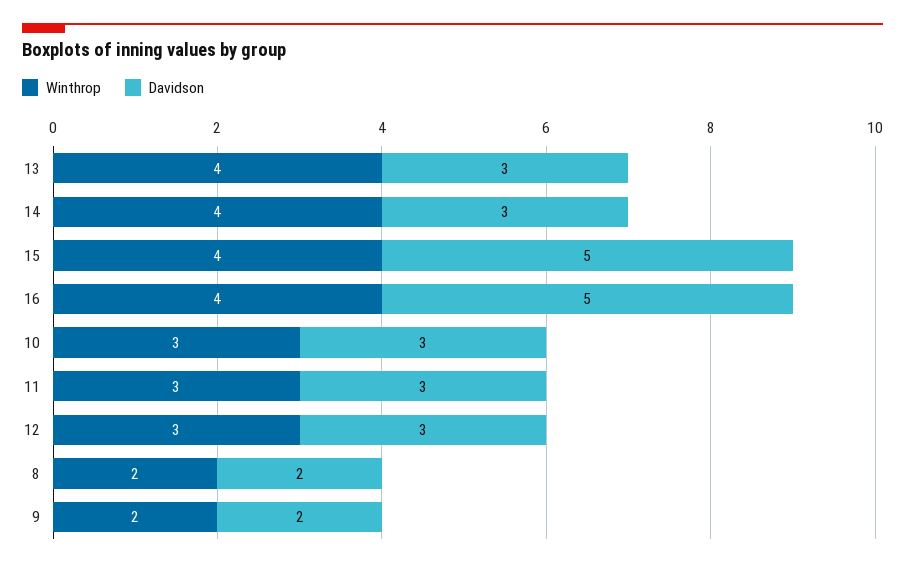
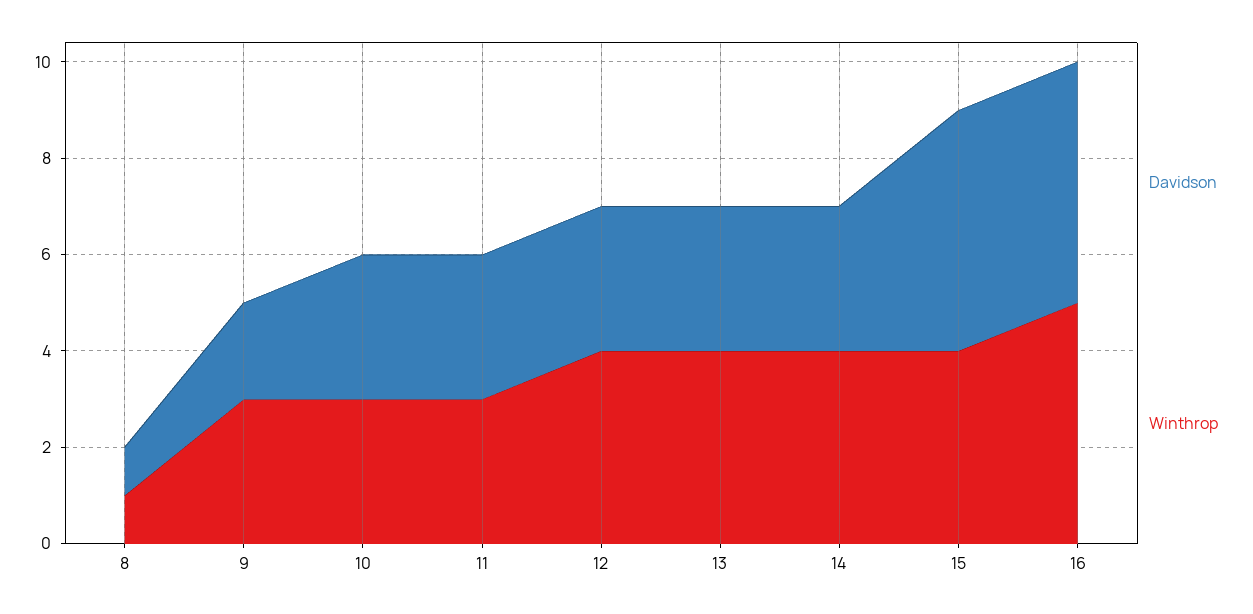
  {
    "Winthrop": {
      "13": 4,
      "14": 4,
      "15": 4,
-     "16": 4,
+     "16": 5,
      "10": 3,
      "11": 3,
-     "12": 3,
+     "12": 4,
-     "8": 2,
+     "8": 1,
-     "9": 2
+     "9": 3
    },
    "Davidson": {
      "13": 3,
      "14": 3,
      "15": 5,
      "16": 5,
      "10": 3,
      "11": 3,
      "12": 3,
-     "8": 2,
+     "8": 1,
      "9": 2
    }
  }

